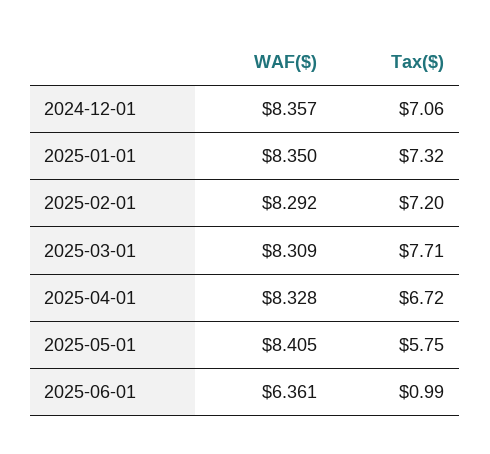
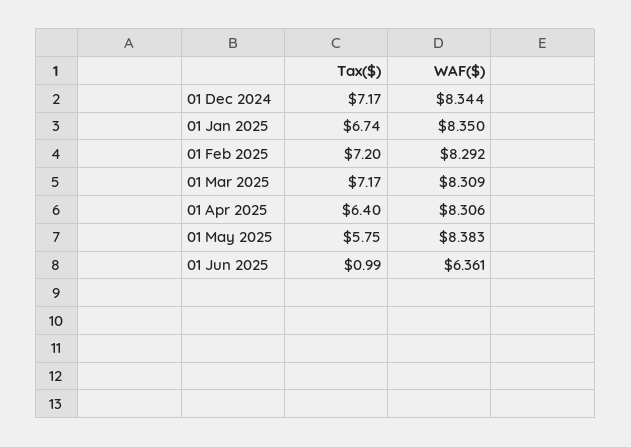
  {
    "WAF($)": {
-     "2024-12-01": 8.357,
+     "2024-12-01": 8.344,
      "2025-01-01": 8.35,
      "2025-02-01": 8.292,
      "2025-03-01": 8.309,
-     "2025-04-01": 8.328,
+     "2025-04-01": 8.306,
-     "2025-05-01": 8.405,
+     "2025-05-01": 8.383,
      "2025-06-01": 6.361
    },
    "Tax($)": {
-     "2024-12-01": 7.06,
+     "2024-12-01": 7.17,
-     "2025-01-01": 7.32,
+     "2025-01-01": 6.74,
      "2025-02-01": 7.2,
-     "2025-03-01": 7.71,
+     "2025-03-01": 7.17,
-     "2025-04-01": 6.72,
+     "2025-04-01": 6.4,
      "2025-05-01": 5.75,
      "2025-06-01": 0.99
    }
  }

